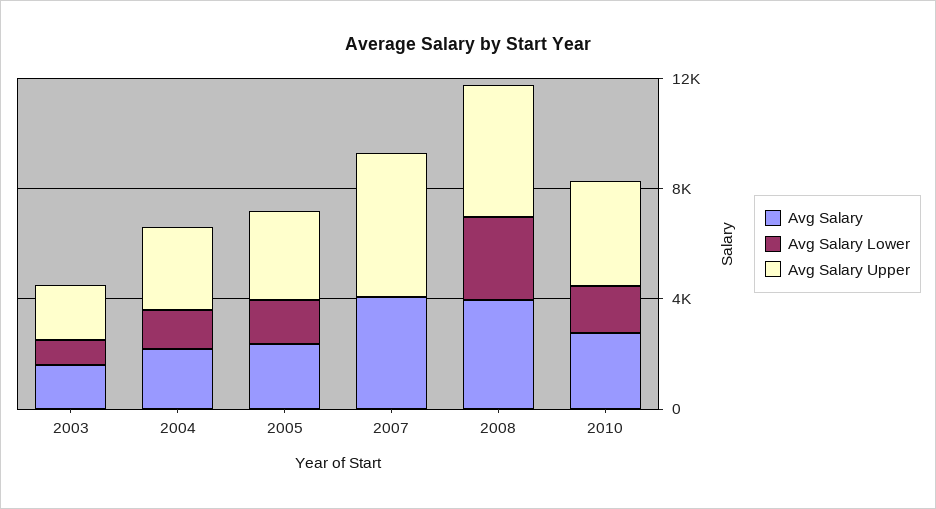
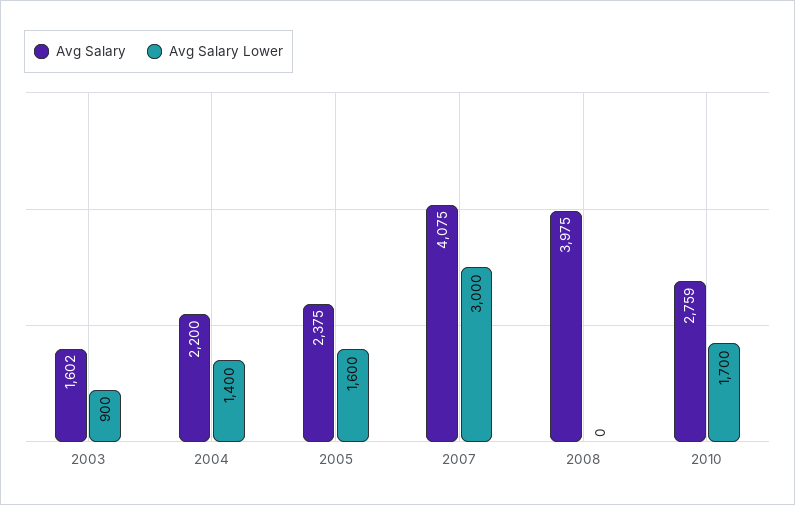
  {
    "Avg Salary": {
      "2003": 1602,
      "2004": 2200,
      "2005": 2375,
      "2007": 4075,
      "2008": 3975,
      "2010": 2759
    },
    "Avg Salary Lower": {
      "2003": 900,
      "2004": 1400,
      "2005": 1600,
-     "2007": 0,
+     "2007": 3000,
-     "2008": 3000,
+     "2008": 0,
      "2010": 1700
-   },
+   }
-   "Avg Salary Upper": {
-     "2003": 2000,
-     "2004": 3000,
-     "2005": 3000,
-     "2007": 5000,
-     "2008": 5000,
-     "2010": 4000
-   }
  }

